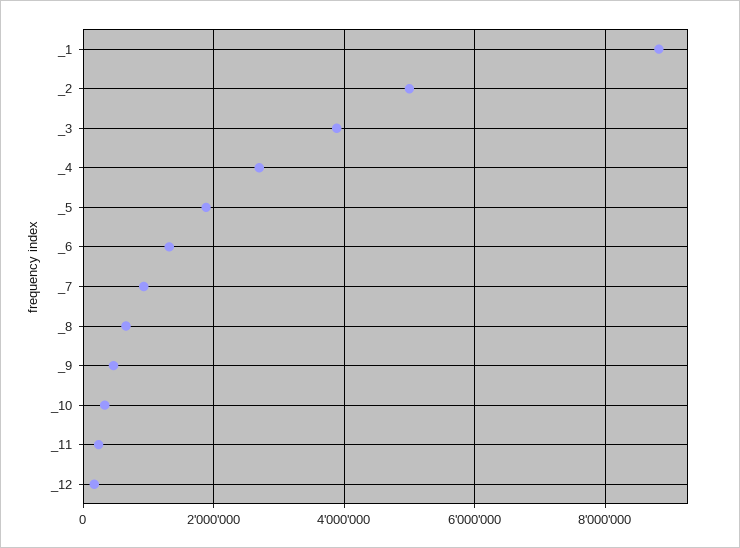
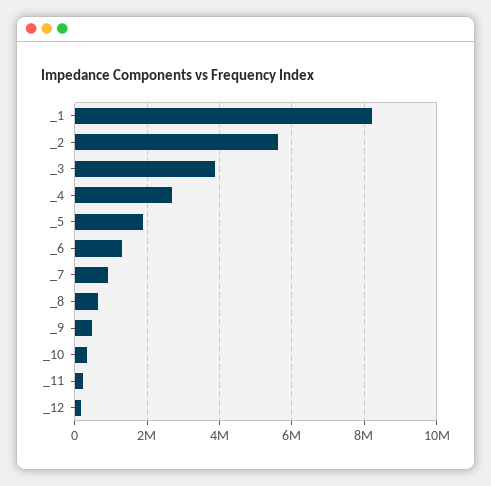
  {
-   "_1": 8800000,
+   "_1": 8200000,
-   "_2": 5000000,
+   "_2": 5600000,
    "_3": 3800000,
    "_4": 2600000,
    "_5": 1800000,
    "_6": 1400000,
    "_7": 1000000,
    "_8": 600000,
    "_9": 400000,
    "_10": 400000,
    "_11": 200000,
    "_12": 200000
  }

